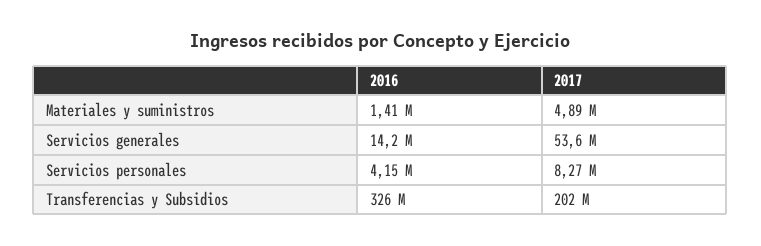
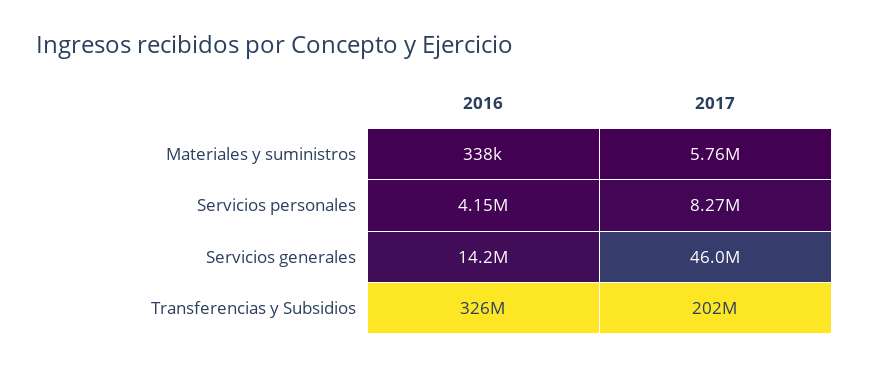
  {
    "2016": {
-     "Materiales y suministros": 1410000,
+     "Materiales y suministros": 338000,
      "Servicios generales": 14200000,
      "Servicios personales": 4150000,
      "Transferencias y Subsidios": 326000000
    },
    "2017": {
-     "Materiales y suministros": 4890000,
+     "Materiales y suministros": 5760000,
-     "Servicios generales": 53600000,
+     "Servicios generales": 46000000,
      "Servicios personales": 8270000,
      "Transferencias y Subsidios": 202000000
    }
  }

